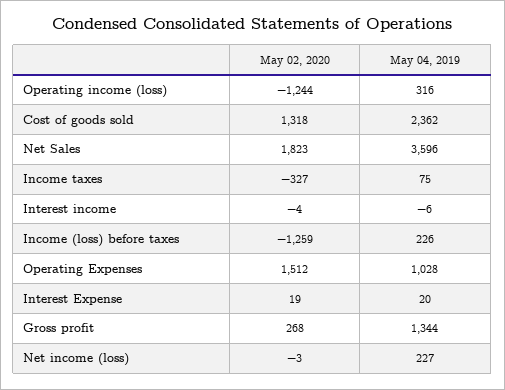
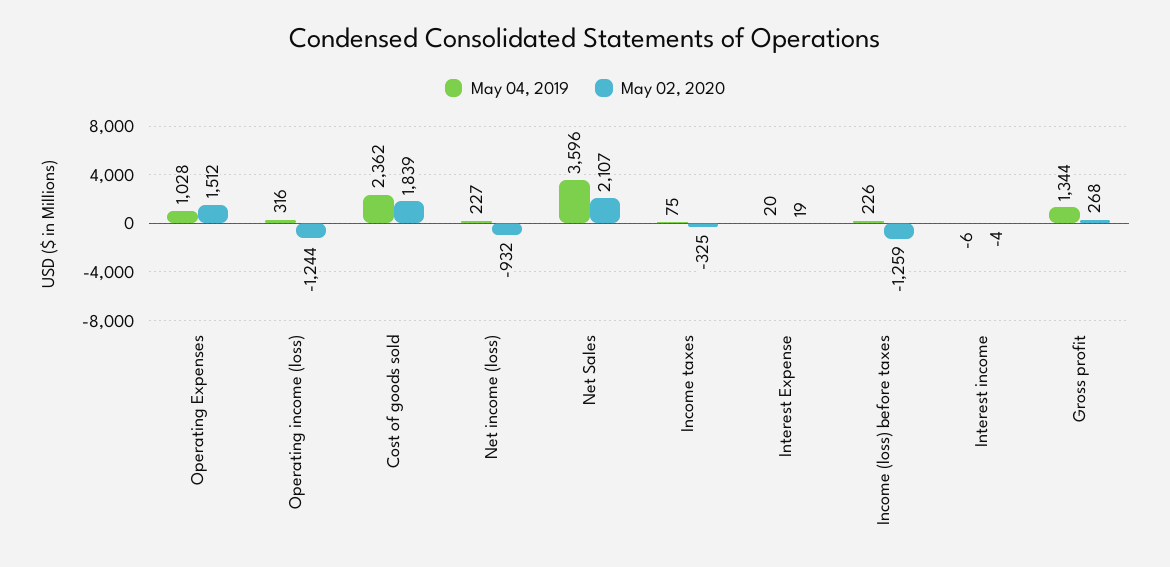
  {
    "May 02, 2020": {
      "Operating income (loss)": -1244,
-     "Cost of goods sold": 1318,
+     "Cost of goods sold": 1839,
-     "Net Sales": 1823,
+     "Net Sales": 2107,
-     "Income taxes": -327,
+     "Income taxes": -325,
      "Interest income": -4,
      "Income (loss) before taxes": -1259,
      "Operating Expenses": 1512,
      "Interest Expense": 19,
      "Gross profit": 268,
-     "Net income (loss)": -3
+     "Net income (loss)": -932
    },
    "May 04, 2019": {
      "Operating income (loss)": 316,
      "Cost of goods sold": 2362,
      "Net Sales": 3596,
      "Income taxes": 75,
      "Interest income": -6,
      "Income (loss) before taxes": 226,
      "Operating Expenses": 1028,
      "Interest Expense": 20,
      "Gross profit": 1344,
      "Net income (loss)": 227
    }
  }

